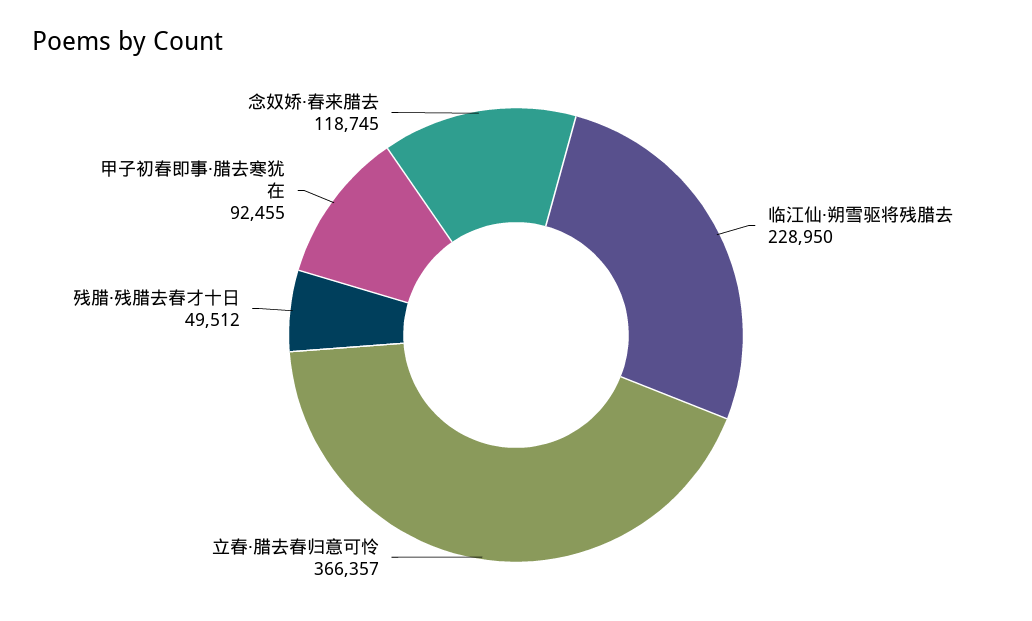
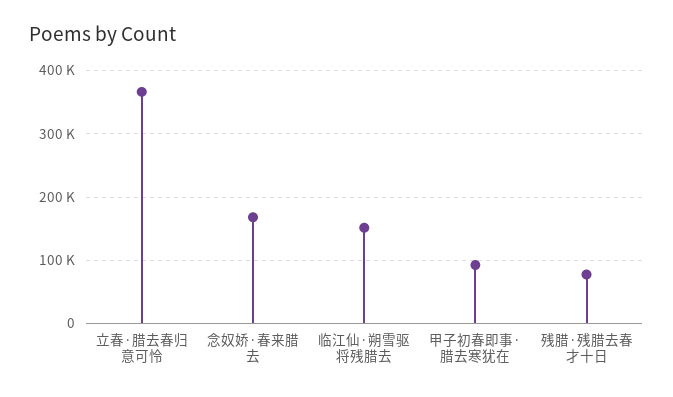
  {
-   "临江仙·朔雪驱将残腊去": 228950,
+   "临江仙·朔雪驱将残腊去": 150000,
    "立春·腊去春归意可怜": 366357,
-   "残腊·残腊去春才十日": 49512,
+   "残腊·残腊去春才十日": 80000,
    "甲子初春即事·腊去寒犹在": 92455,
-   "念奴娇·春来腊去": 118745
+   "念奴娇·春来腊去": 170000
  }

